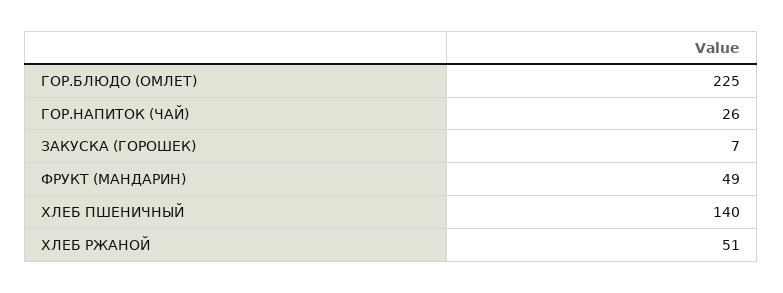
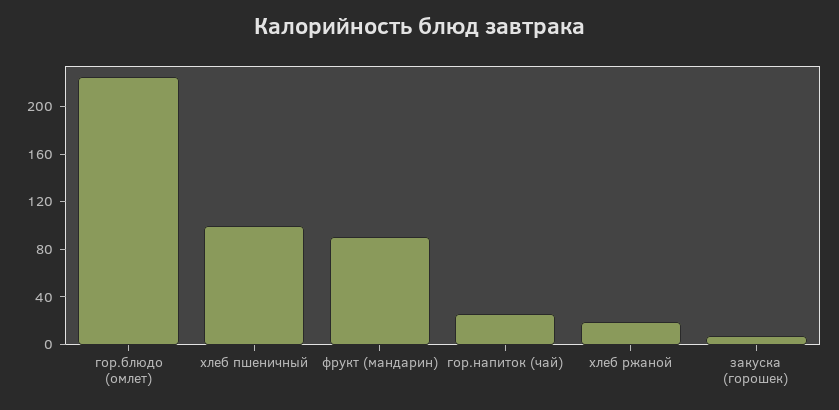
  {
    "ГОР.БЛЮДО (ОМЛЕТ)": 225,
    "ГОР.НАПИТОК (ЧАЙ)": 26,
    "ЗАКУСКА (ГОРОШЕК)": 7,
-   "ФРУКТ (МАНДАРИН)": 49,
+   "ФРУКТ (МАНДАРИН)": 90,
-   "ХЛЕБ ПШЕНИЧНЫЙ": 140,
+   "ХЛЕБ ПШЕНИЧНЫЙ": 100,
-   "ХЛЕБ РЖАНОЙ": 51
+   "ХЛЕБ РЖАНОЙ": 20
  }

